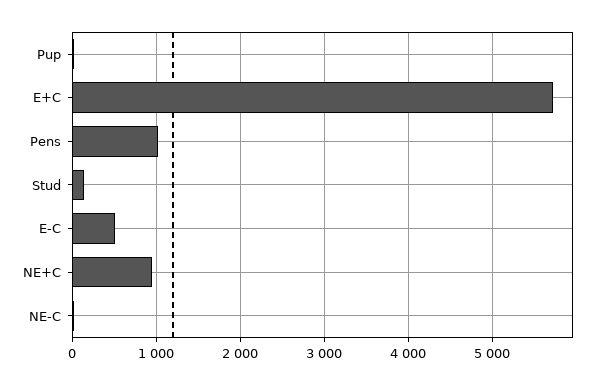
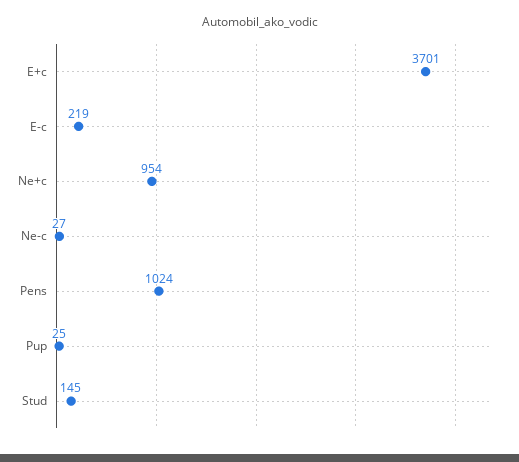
  {
    "Pup": 25,
-   "E+C": 5700,
+   "E+C": 3701,
    "Pens": 1024,
    "Stud": 145,
-   "E-C": 500,
+   "E-C": 219,
    "NE+C": 954,
    "NE-C": 27
  }

